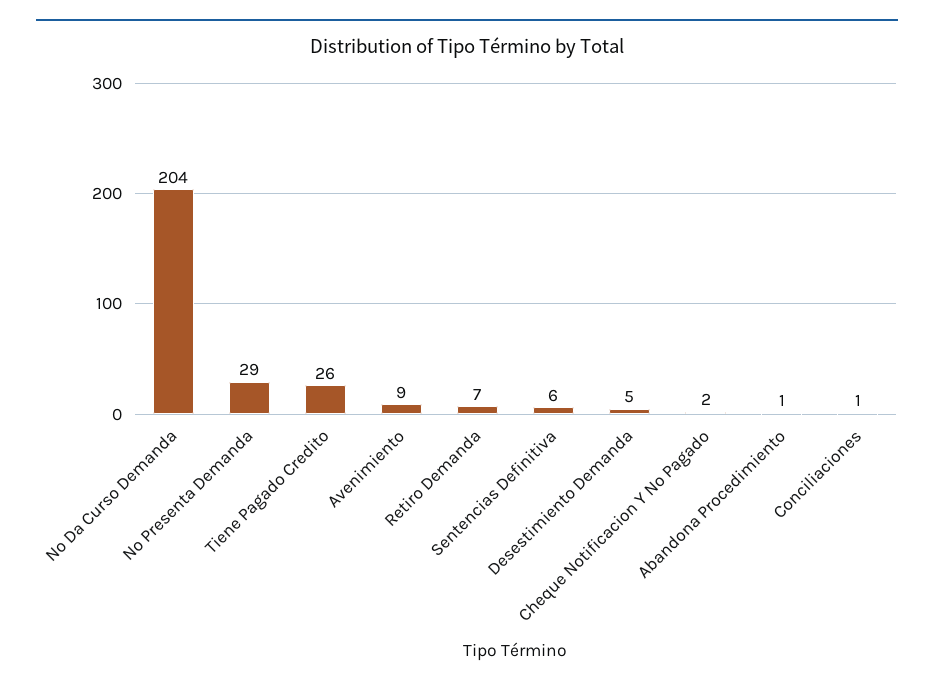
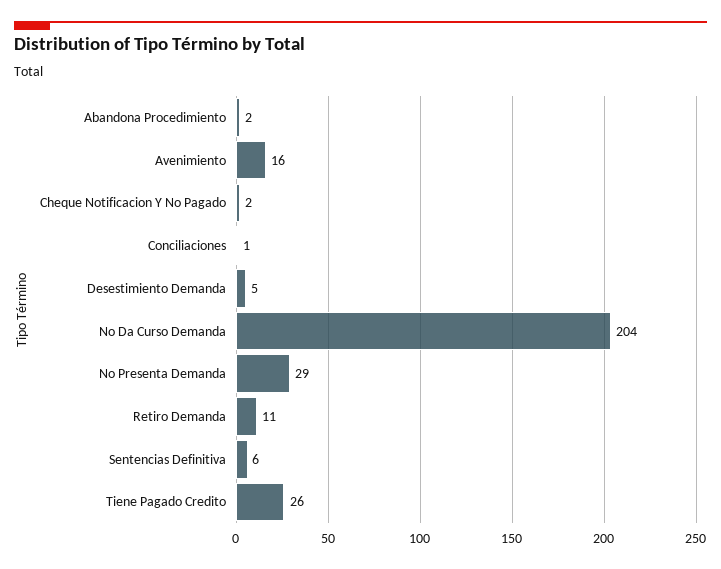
  {
    "No Da Curso Demanda": 204,
    "No Presenta Demanda": 29,
    "Tiene Pagado Credito": 26,
-   "Avenimiento": 9,
+   "Avenimiento": 16,
-   "Retiro Demanda": 7,
+   "Retiro Demanda": 11,
    "Sentencias Definitiva": 6,
    "Desestimiento Demanda": 5,
    "Cheque Notificacion Y No Pagado": 2,
-   "Abandona Procedimiento": 1,
+   "Abandona Procedimiento": 2,
    "Conciliaciones": 1
  }

